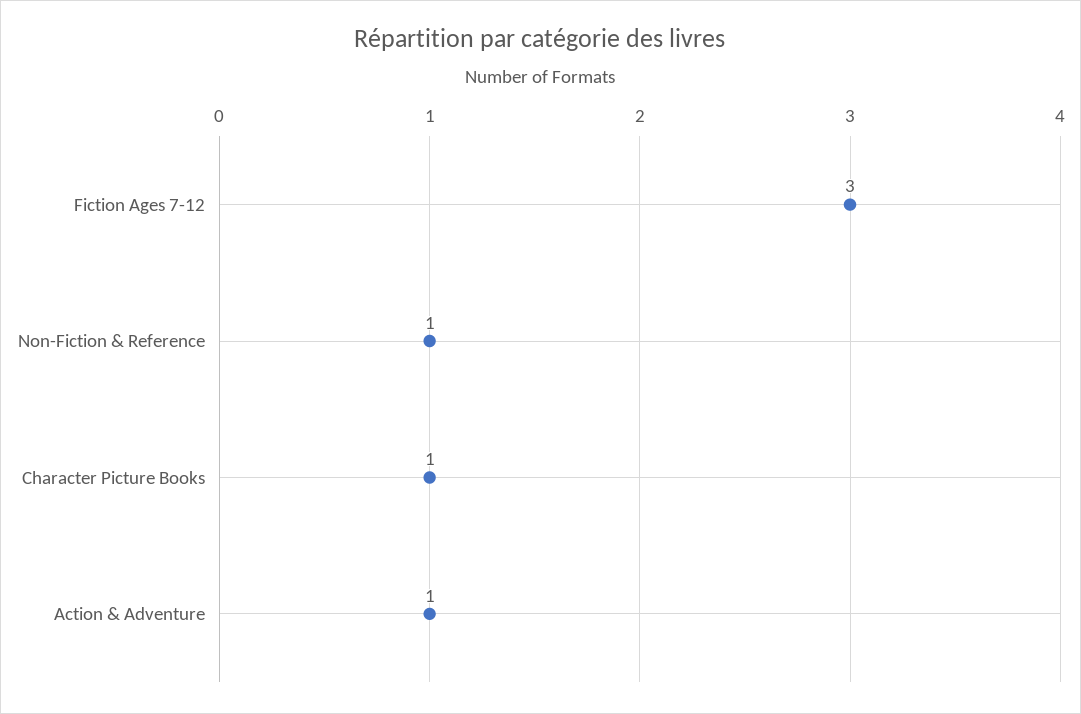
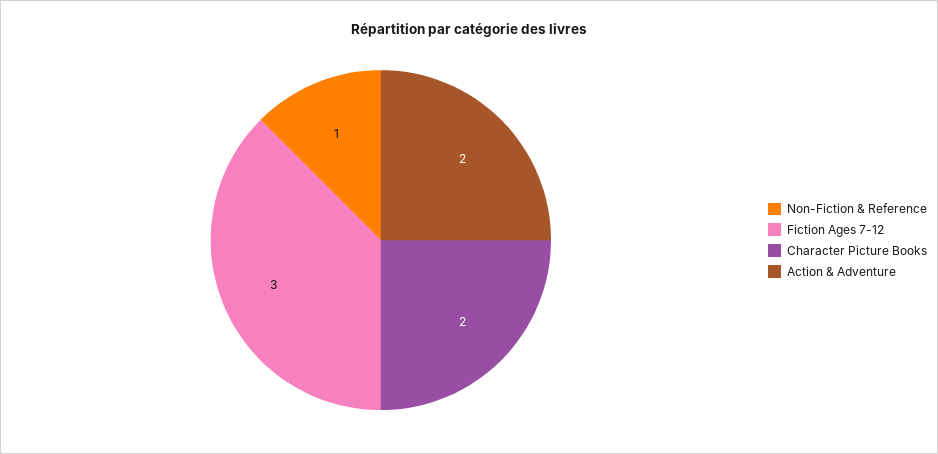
  {
    "Fiction Ages 7-12": 3,
    "Non-Fiction & Reference": 1,
-   "Character Picture Books": 1,
+   "Character Picture Books": 2,
-   "Action & Adventure": 1
+   "Action & Adventure": 2
  }

